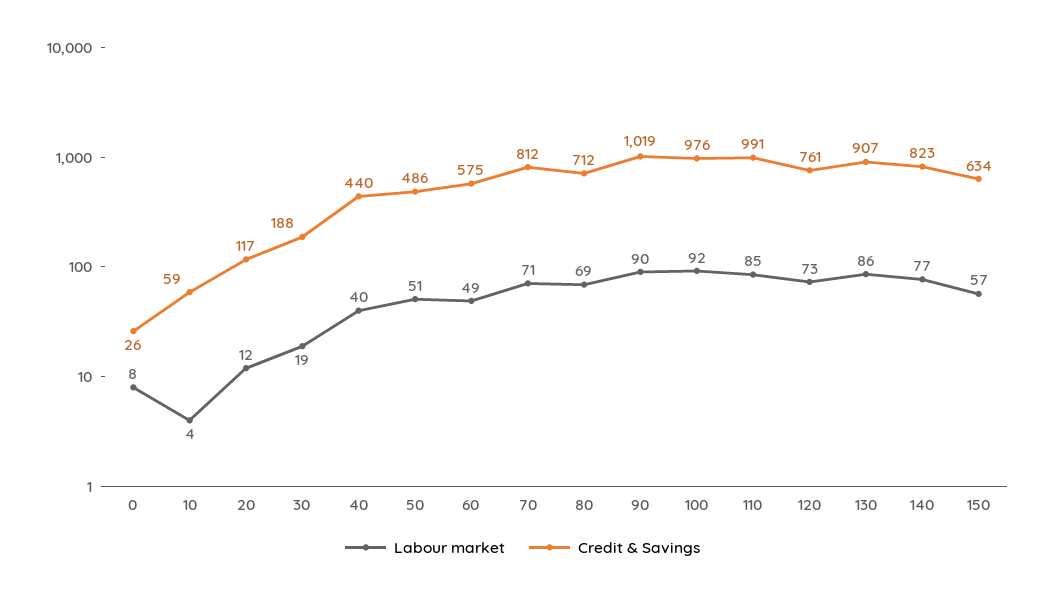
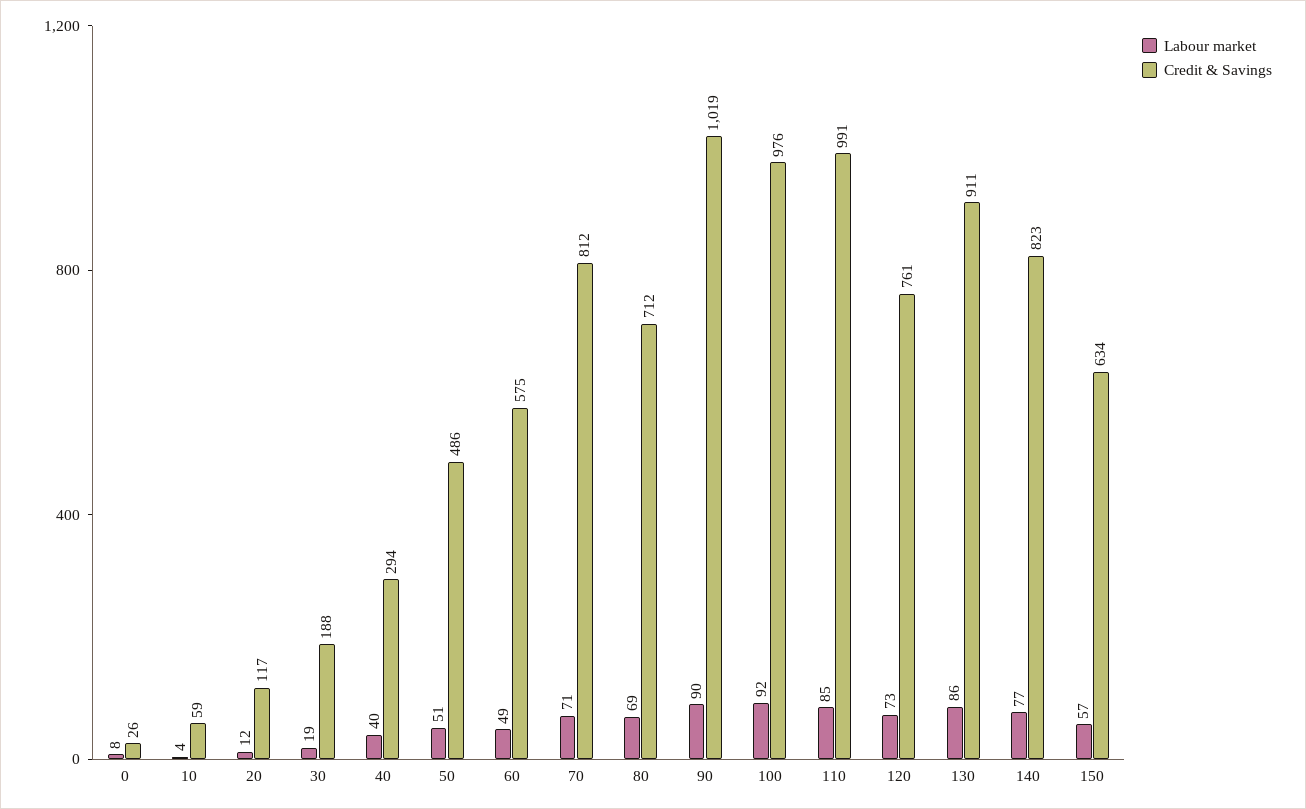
  {
    "Labour market": {
      "0": 8,
      "10": 4,
      "20": 12,
      "30": 19,
      "40": 40,
      "50": 51,
      "60": 49,
      "70": 71,
      "80": 69,
      "90": 90,
      "100": 92,
      "110": 85,
      "120": 73,
      "130": 86,
      "140": 77,
      "150": 57
    },
    "Credit & Savings": {
      "0": 26,
      "10": 59,
      "20": 117,
      "30": 188,
-     "40": 440,
+     "40": 294,
      "50": 486,
      "60": 575,
      "70": 812,
      "80": 712,
      "90": 1019,
      "100": 976,
      "110": 991,
      "120": 761,
-     "130": 907,
+     "130": 911,
      "140": 823,
      "150": 634
    }
  }

